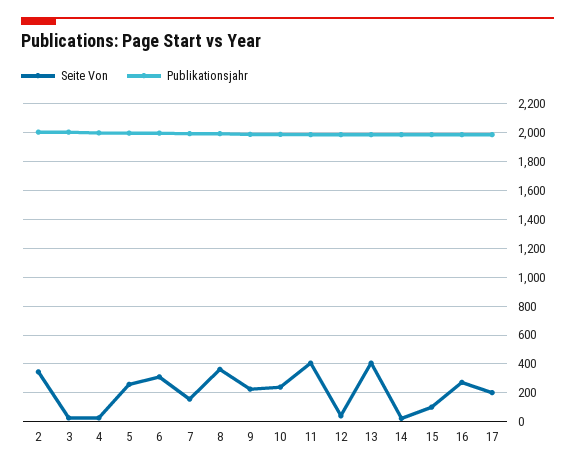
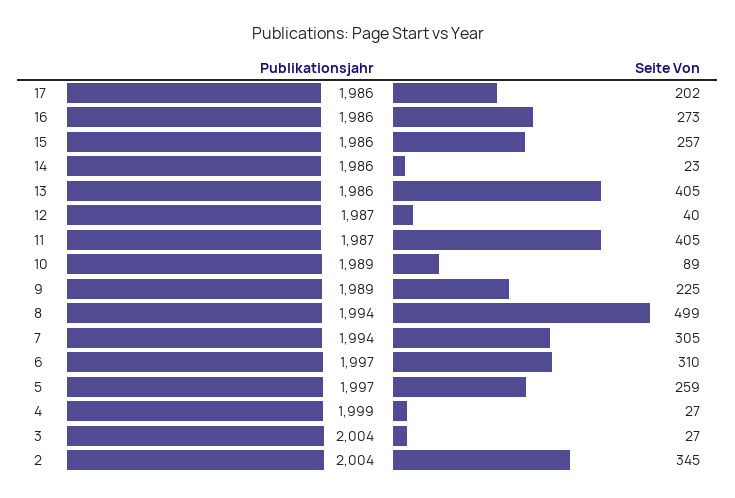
  {
    "Seite Von": {
      "2": 345,
      "3": 27,
      "4": 27,
      "5": 259,
      "6": 310,
-     "7": 150,
+     "7": 305,
-     "8": 350,
+     "8": 499,
      "9": 225,
-     "10": 250,
+     "10": 89,
      "11": 405,
      "12": 40,
      "13": 405,
      "14": 23,
-     "15": 100,
+     "15": 257,
      "16": 273,
      "17": 202
    },
    "Publikationsjahr": {
      "2": 2004,
      "3": 2004,
      "4": 1999,
      "5": 1997,
      "6": 1997,
      "7": 1994,
      "8": 1994,
      "9": 1989,
      "10": 1989,
      "11": 1987,
      "12": 1987,
      "13": 1986,
      "14": 1986,
      "15": 1986,
      "16": 1986,
      "17": 1986
    }
  }

